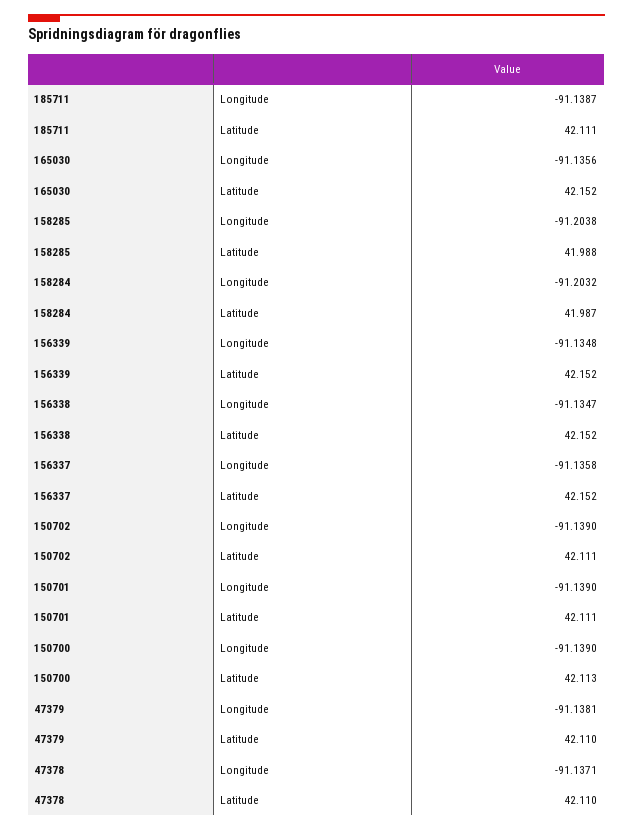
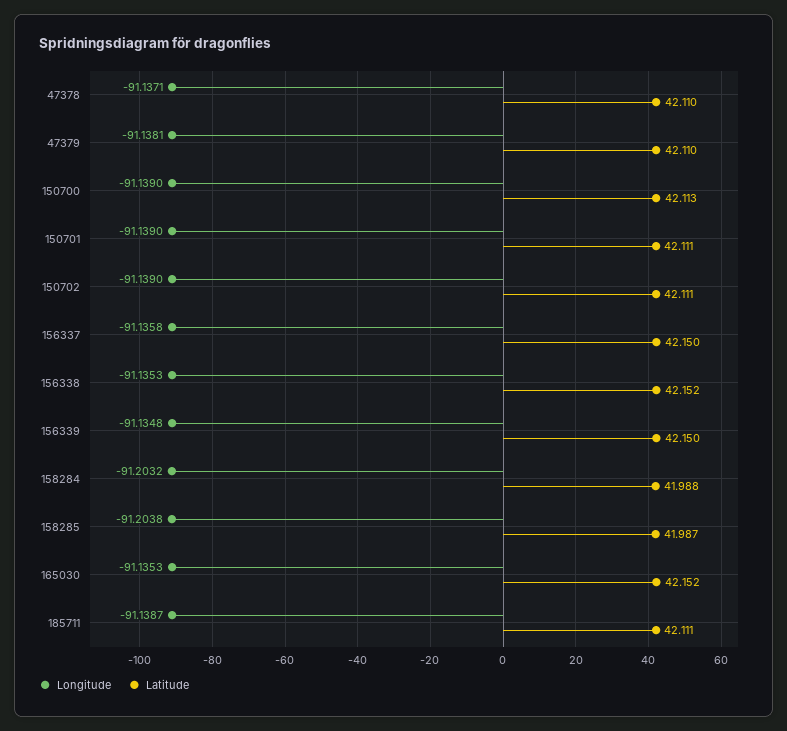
  {
    "Longitude": {
      "185711": -91.1387,
-     "165030": -91.1356,
+     "165030": -91.1353,
      "158285": -91.2038,
      "158284": -91.2032,
      "156339": -91.1348,
-     "156338": -91.1347,
+     "156338": -91.1353,
      "156337": -91.1358,
      "150702": -91.139,
      "150701": -91.139,
      "150700": -91.139,
      "47379": -91.1381,
      "47378": -91.1371
    },
    "Latitude": {
      "185711": 42.111,
      "165030": 42.152,
-     "158285": 41.988,
+     "158285": 41.987,
-     "158284": 41.987,
+     "158284": 41.988,
-     "156339": 42.152,
+     "156339": 42.15,
      "156338": 42.152,
-     "156337": 42.152,
+     "156337": 42.15,
      "150702": 42.111,
      "150701": 42.111,
      "150700": 42.113,
      "47379": 42.11,
      "47378": 42.11
    }
  }

